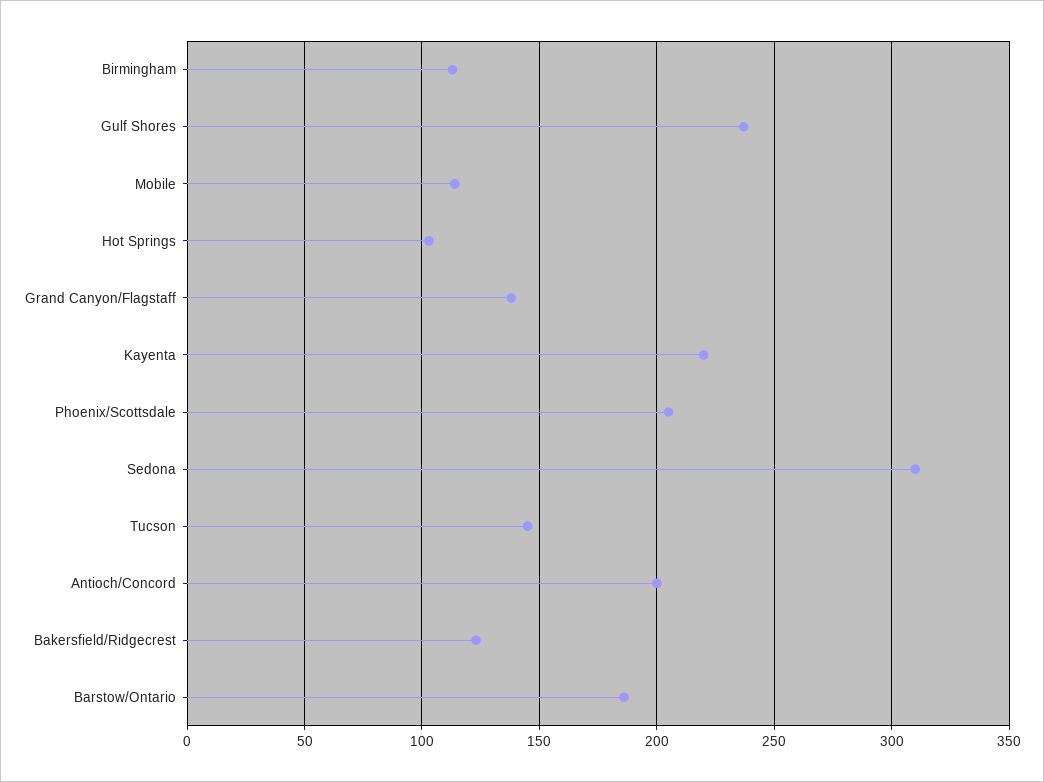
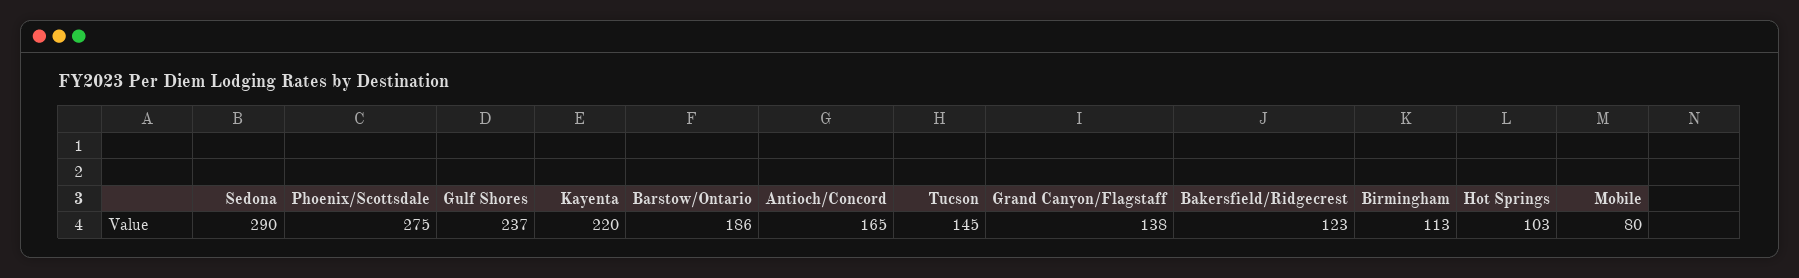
  {
    "Birmingham": 113,
    "Gulf Shores": 237,
-   "Mobile": 115,
+   "Mobile": 80,
    "Hot Springs": 103,
    "Grand Canyon/Flagstaff": 138,
    "Kayenta": 220,
-   "Phoenix/Scottsdale": 205,
+   "Phoenix/Scottsdale": 275,
-   "Sedona": 310,
+   "Sedona": 290,
    "Tucson": 145,
-   "Antioch/Concord": 200,
+   "Antioch/Concord": 165,
    "Bakersfield/Ridgecrest": 123,
    "Barstow/Ontario": 186
  }

